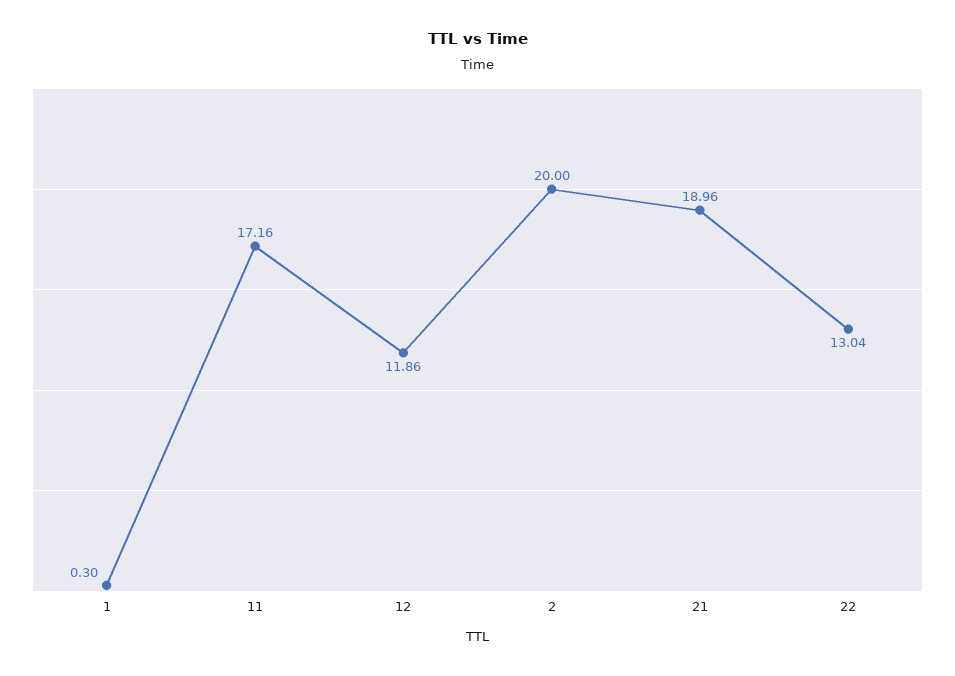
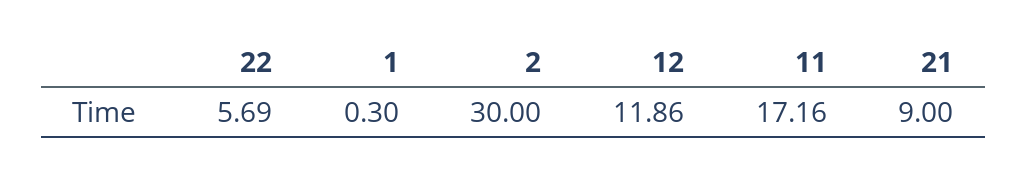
  {
    "1": 0.3,
    "11": 17.16,
    "12": 11.86,
-   "2": 20,
+   "2": 30,
-   "21": 18.96,
+   "21": 9,
-   "22": 13.04
+   "22": 5.69
  }

